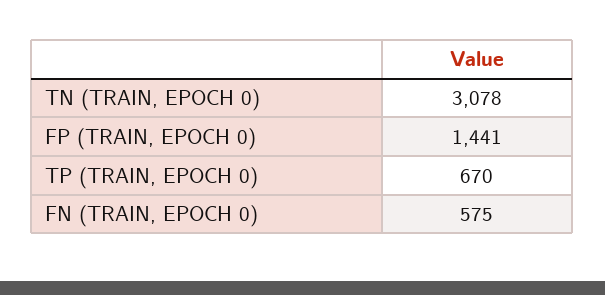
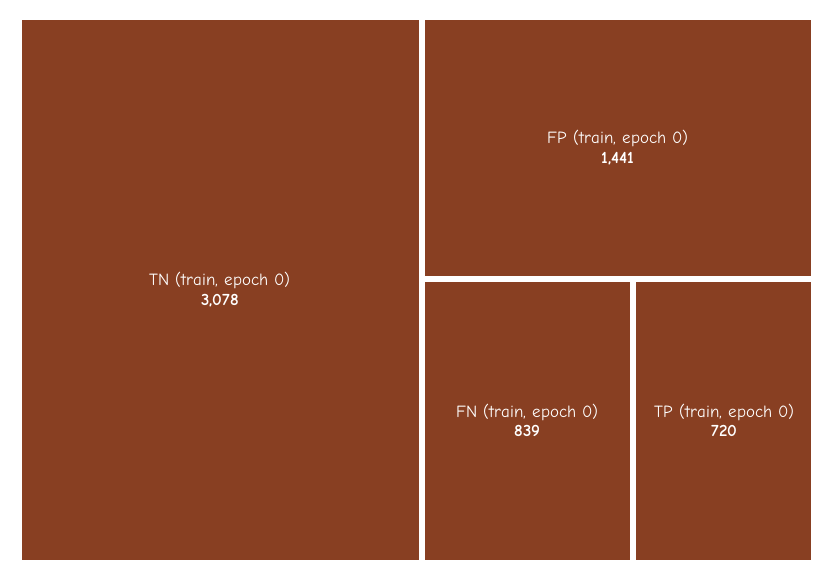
  {
    "TN (TRAIN, EPOCH 0)": 3078,
    "FP (TRAIN, EPOCH 0)": 1441,
-   "TP (TRAIN, EPOCH 0)": 670,
+   "TP (TRAIN, EPOCH 0)": 720,
-   "FN (TRAIN, EPOCH 0)": 575
+   "FN (TRAIN, EPOCH 0)": 839
  }

